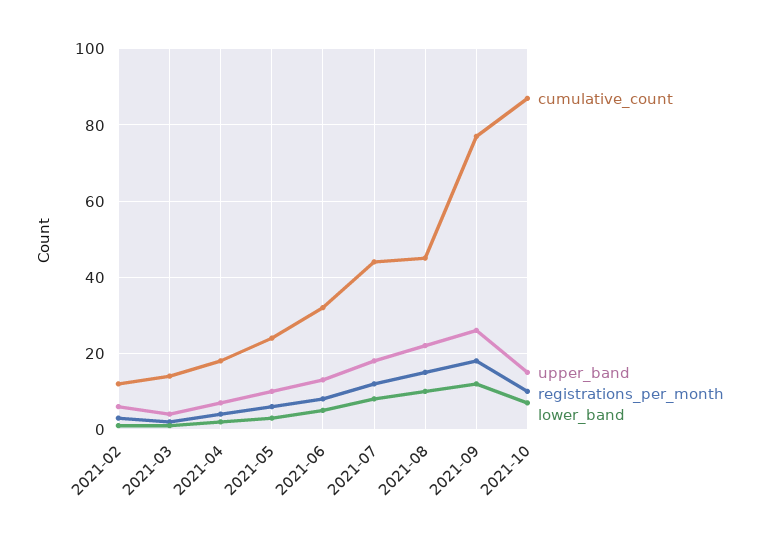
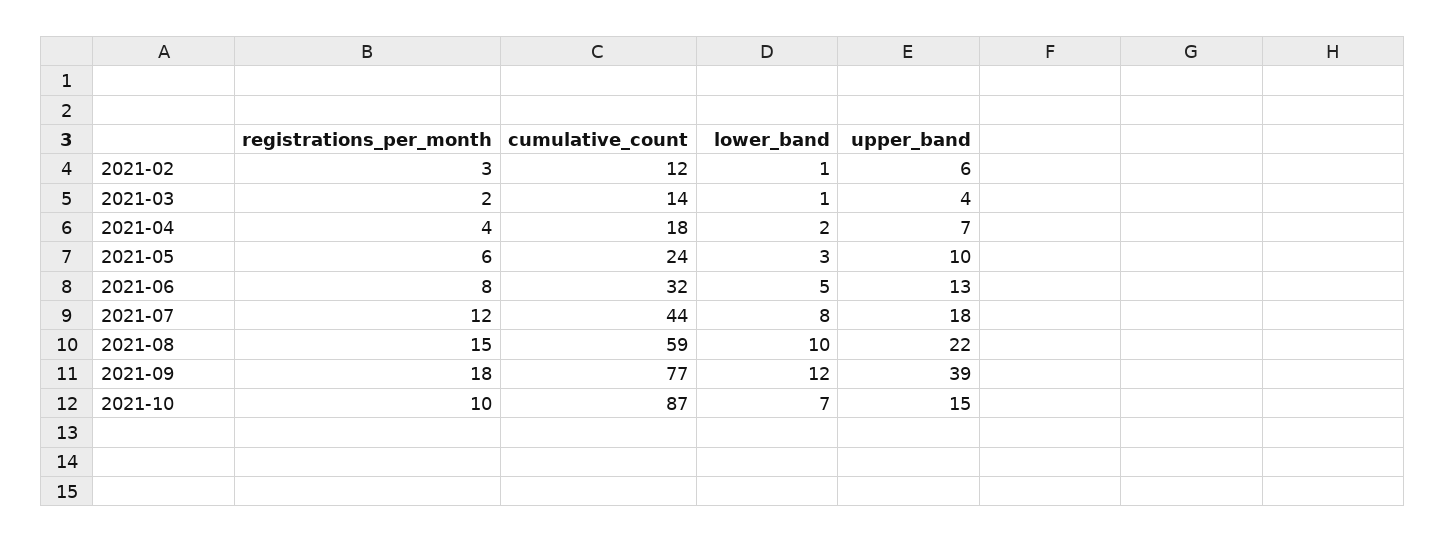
  {
    "cumulative_count": {
      "2021-02": 12,
      "2021-03": 14,
      "2021-04": 18,
      "2021-05": 24,
      "2021-06": 32,
      "2021-07": 44,
-     "2021-08": 45,
+     "2021-08": 59,
      "2021-09": 77,
      "2021-10": 87
    },
    "upper_band": {
      "2021-02": 6,
      "2021-03": 4,
      "2021-04": 7,
      "2021-05": 10,
      "2021-06": 13,
      "2021-07": 18,
      "2021-08": 22,
-     "2021-09": 25,
+     "2021-09": 39,
      "2021-10": 15
    },
    "registrations_per_month": {
      "2021-02": 3,
      "2021-03": 2,
      "2021-04": 4,
      "2021-05": 6,
      "2021-06": 8,
      "2021-07": 12,
      "2021-08": 15,
      "2021-09": 18,
      "2021-10": 10
    },
    "lower_band": {
      "2021-02": 1,
      "2021-03": 1,
      "2021-04": 2,
      "2021-05": 3,
      "2021-06": 5,
      "2021-07": 8,
      "2021-08": 10,
      "2021-09": 12,
      "2021-10": 7
    }
  }

